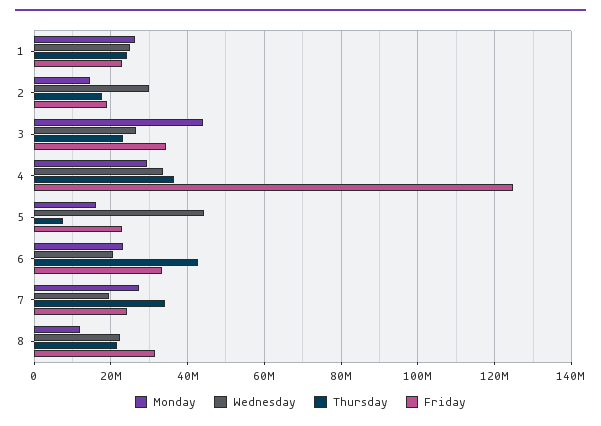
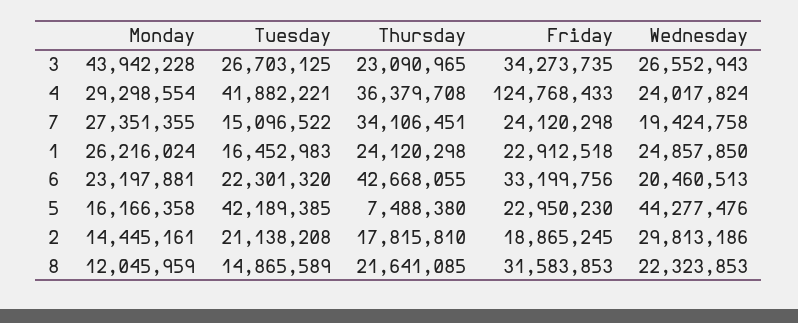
  {
    "Monday": {
      "1": 26216024,
      "2": 14445161,
      "3": 43942228,
      "4": 29298554,
      "5": 16166358,
      "6": 23197881,
      "7": 27351355,
      "8": 12045959
    },
    "Wednesday": {
      "1": 24857850,
      "2": 29813186,
      "3": 26552943,
-     "4": 34000000,
+     "4": 24017824,
      "5": 44277476,
      "6": 20460513,
      "7": 19424758,
      "8": 22323853
    },
    "Thursday": {
      "1": 24120298,
      "2": 17815810,
      "3": 23090965,
      "4": 36379708,
      "5": 7488380,
      "6": 42668055,
      "7": 34106451,
      "8": 21641085
    },
    "Friday": {
      "1": 22912518,
      "2": 18865245,
      "3": 34273735,
      "4": 124768433,
      "5": 22950230,
      "6": 33199756,
      "7": 24120298,
      "8": 31583853
-   }
+   },
+   "Tuesday": {
+     "3": 26703125,
+     "4": 41882221,
+     "7": 15096522,
+     "1": 16452983,
+     "6": 22301320,
+     "5": 42189385,
+     "2": 21138208,
+     "8": 14865589
+   }
  }

